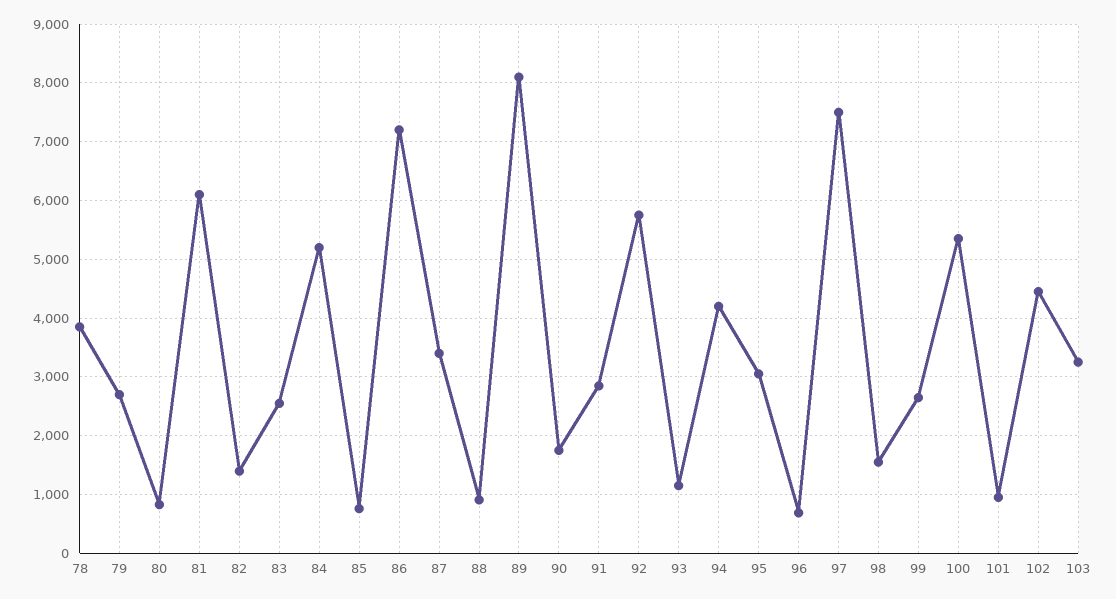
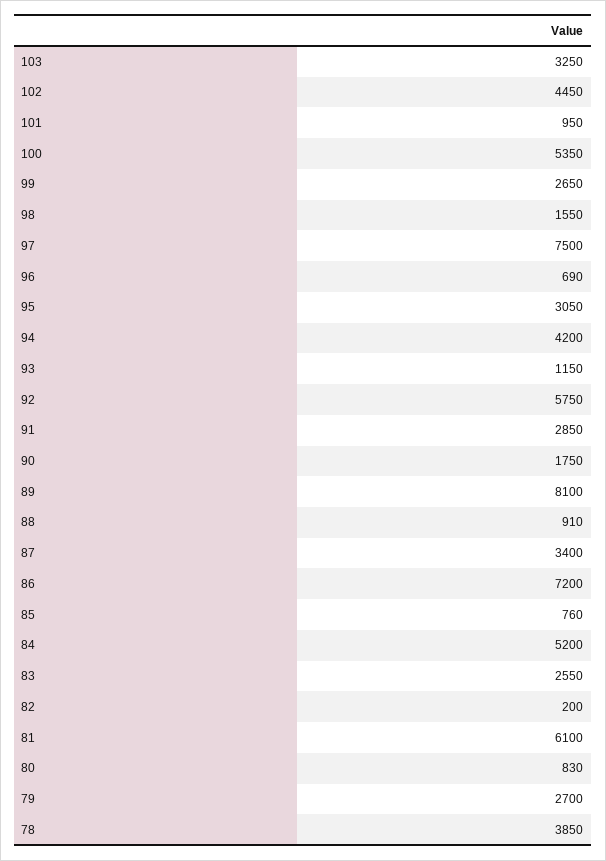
  {
    "78": 3850,
    "79": 2700,
    "80": 830,
    "81": 6100,
-   "82": 1400,
+   "82": 200,
    "83": 2550,
    "84": 5200,
    "85": 760,
    "86": 7200,
    "87": 3400,
    "88": 910,
    "89": 8100,
    "90": 1750,
    "91": 2850,
    "92": 5750,
    "93": 1150,
    "94": 4200,
    "95": 3050,
    "96": 690,
    "97": 7500,
    "98": 1550,
    "99": 2650,
    "100": 5350,
    "101": 950,
    "102": 4450,
    "103": 3250
  }

